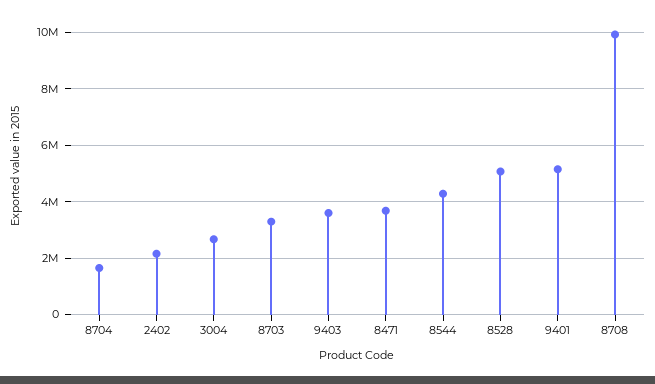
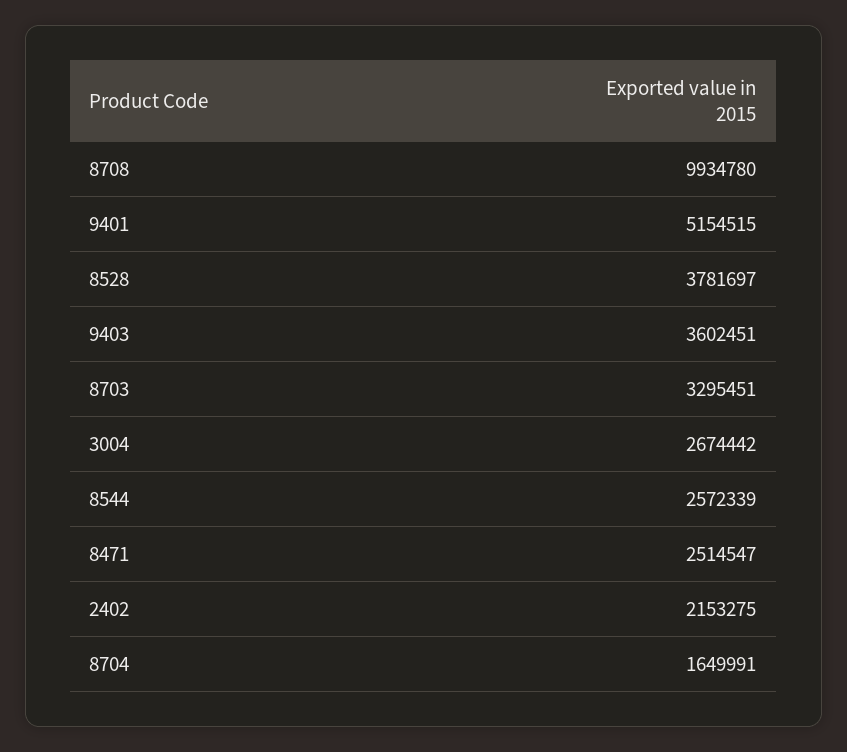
  {
    "8704": 1649991,
    "2402": 2153275,
    "3004": 2674442,
    "8703": 3295451,
    "9403": 3602451,
-   "8471": 3750000,
+   "8471": 2514547,
-   "8544": 4250000,
+   "8544": 2572339,
-   "8528": 5000000,
+   "8528": 3781697,
    "9401": 5154515,
    "8708": 9934780
  }

